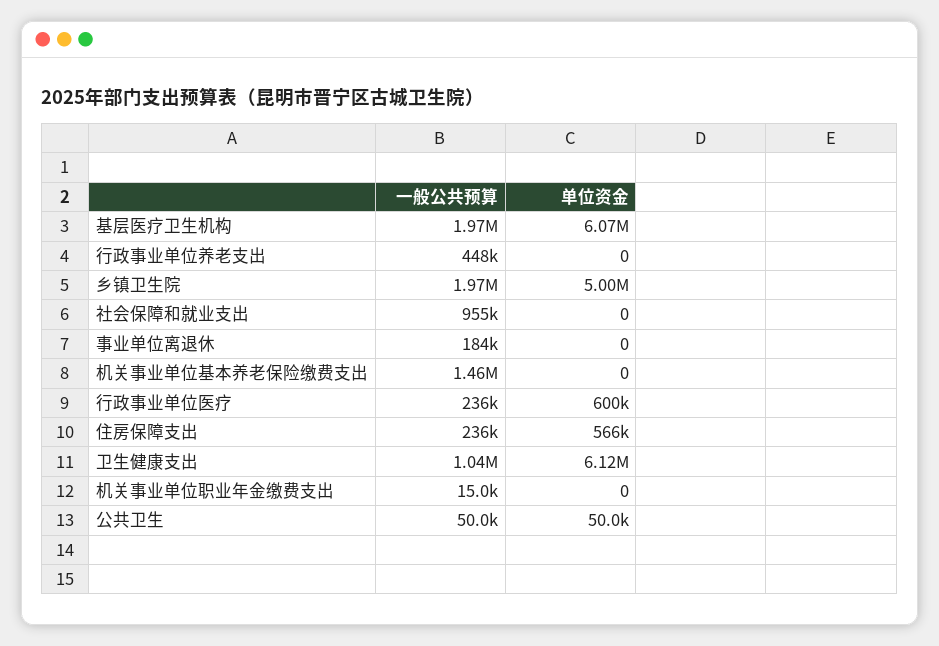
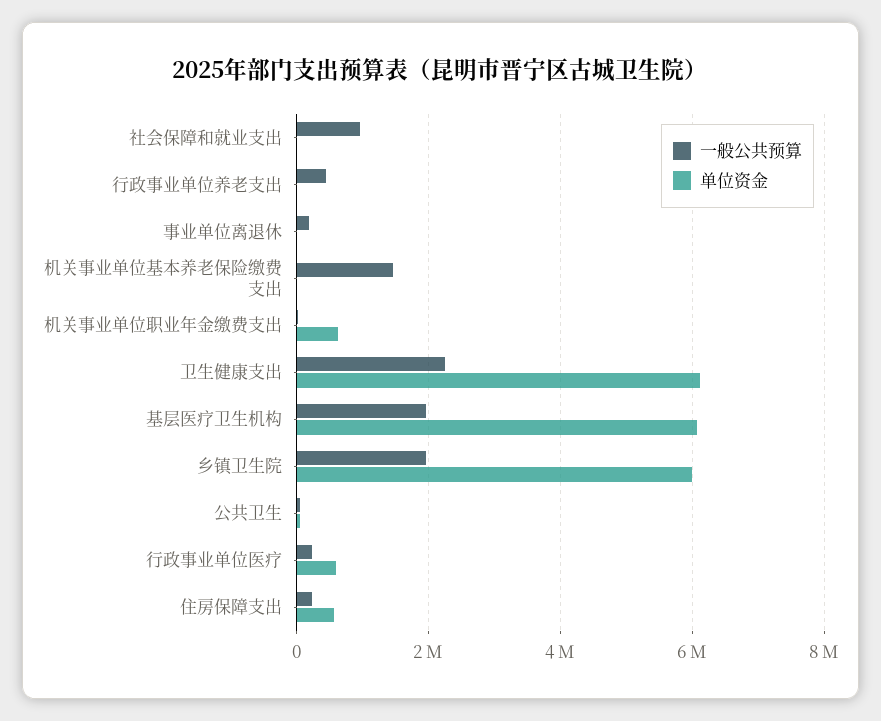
  {
    "一般公共预算": {
      "基层医疗卫生机构": 1970000,
      "行政事业单位养老支出": 448000,
      "乡镇卫生院": 1970000,
      "社会保障和就业支出": 955000,
      "事业单位离退休": 184000,
      "机关事业单位基本养老保险缴费支出": 1460000,
      "行政事业单位医疗": 236000,
      "住房保障支出": 236000,
-     "卫生健康支出": 1040000,
+     "卫生健康支出": 2200000,
      "机关事业单位职业年金缴费支出": 15000,
      "公共卫生": 50000
    },
    "单位资金": {
      "基层医疗卫生机构": 6070000,
      "行政事业单位养老支出": 0,
-     "乡镇卫生院": 5000000,
+     "乡镇卫生院": 6000000,
      "社会保障和就业支出": 0,
      "事业单位离退休": 0,
      "机关事业单位基本养老保险缴费支出": 0,
      "行政事业单位医疗": 600000,
      "住房保障支出": 566000,
      "卫生健康支出": 6120000,
-     "机关事业单位职业年金缴费支出": 0,
+     "机关事业单位职业年金缴费支出": 600000,
      "公共卫生": 50000
    }
  }

